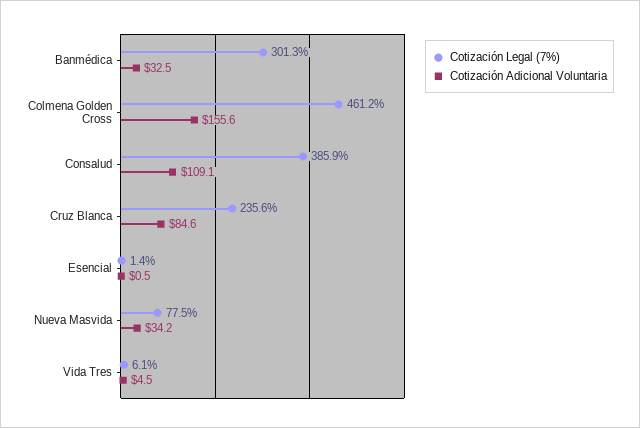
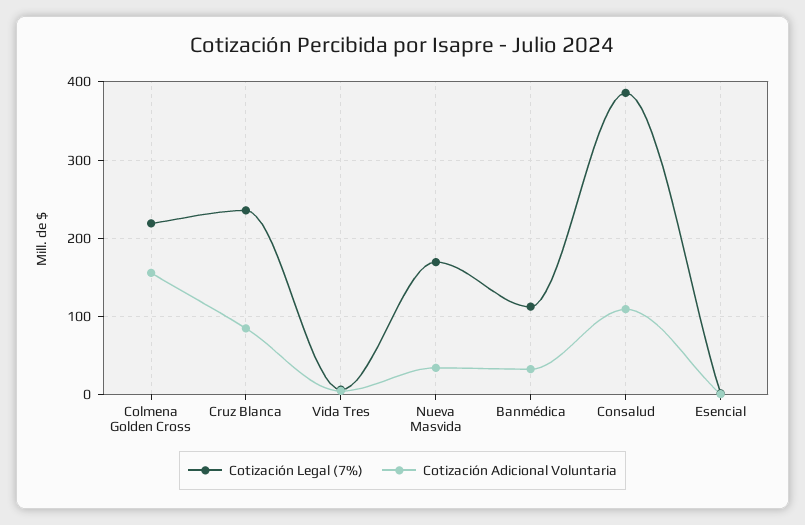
  {
    "Cotización Legal (7%)": {
-     "Banmédica": 301.3,
+     "Banmédica": 110,
-     "Colmena Golden Cross": 461.2,
+     "Colmena Golden Cross": 220,
      "Consalud": 385.9,
      "Cruz Blanca": 235.6,
      "Esencial": 1.4,
-     "Nueva Masvida": 77.5,
+     "Nueva Masvida": 170,
      "Vida Tres": 6.1
    },
    "Cotización Adicional Voluntaria": {
      "Banmédica": 32.5,
      "Colmena Golden Cross": 155.6,
      "Consalud": 109.1,
      "Cruz Blanca": 84.6,
      "Esencial": 0.5,
      "Nueva Masvida": 34.2,
      "Vida Tres": 4.5
    }
  }

